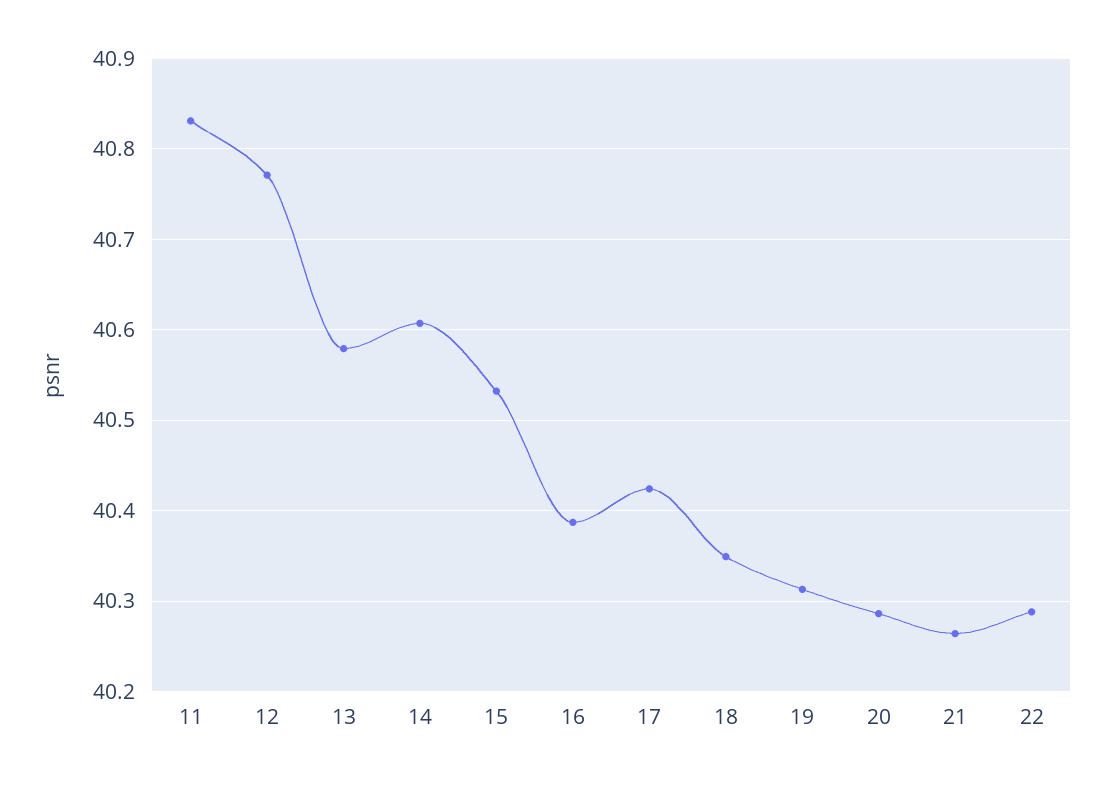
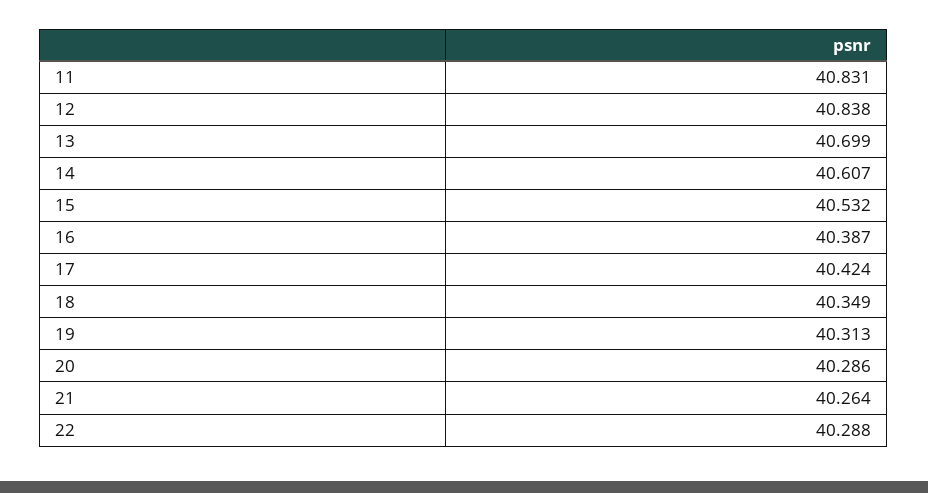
  {
    "11": 40.831,
-   "12": 40.77,
+   "12": 40.838,
-   "13": 40.58,
+   "13": 40.699,
    "14": 40.607,
    "15": 40.532,
    "16": 40.387,
    "17": 40.424,
    "18": 40.349,
    "19": 40.313,
    "20": 40.286,
    "21": 40.264,
    "22": 40.288
  }

